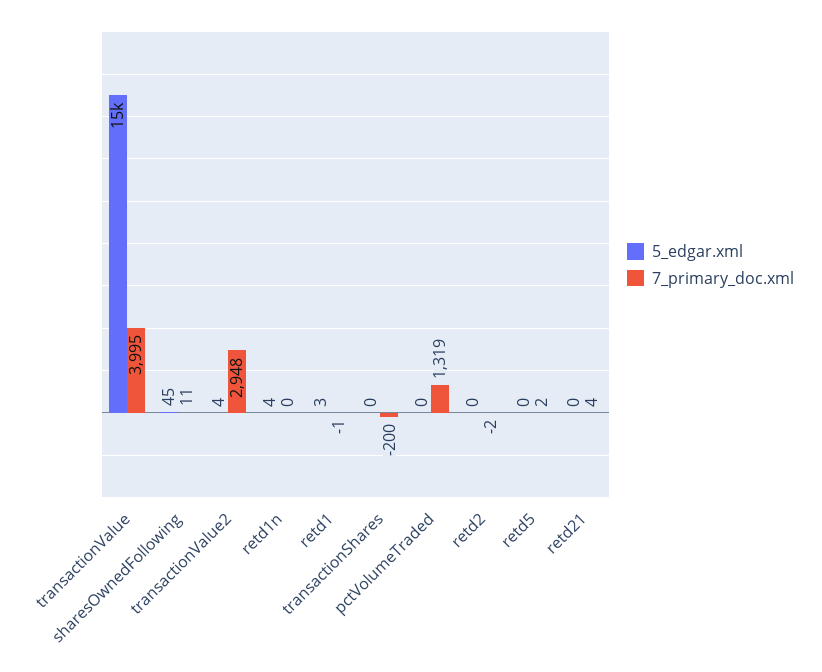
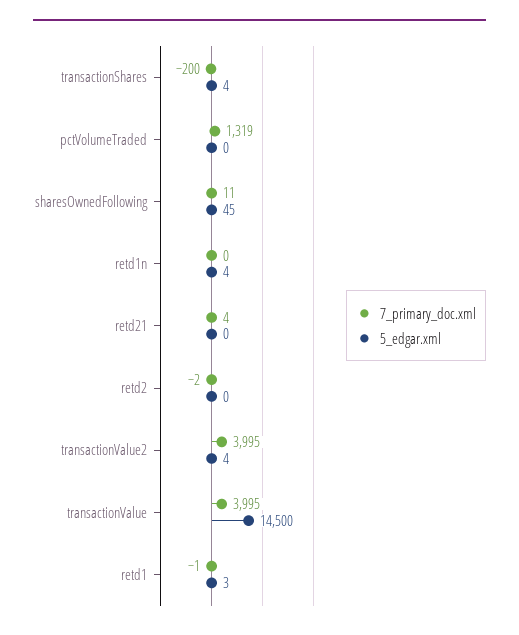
  {
    "5_edgar.xml": {
      "transactionValue": 14500,
      "sharesOwnedFollowing": 45,
      "transactionValue2": 4,
      "retd1n": 4,
      "retd1": 3,
-     "transactionShares": 0,
+     "transactionShares": 4,
      "pctVolumeTraded": 0,
      "retd2": 0,
-     "retd5": 0,
      "retd21": 0
    },
    "7_primary_doc.xml": {
      "transactionValue": 3995,
      "sharesOwnedFollowing": 11,
-     "transactionValue2": 2948,
+     "transactionValue2": 3995,
      "retd1n": 0,
      "retd1": -1,
      "transactionShares": -200,
      "pctVolumeTraded": 1319,
      "retd2": -2,
-     "retd5": 2,
      "retd21": 4
    }
  }

